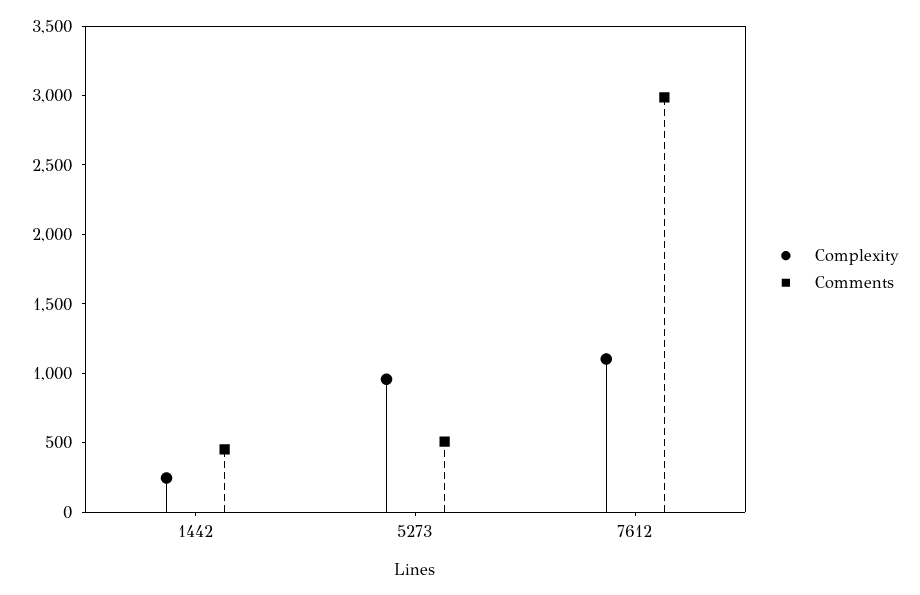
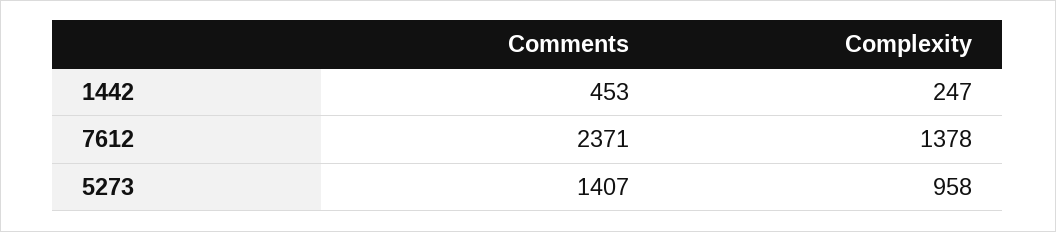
  {
    "Complexity": {
      "1442": 247,
      "5273": 958,
-     "7612": 1100
+     "7612": 1378
    },
    "Comments": {
      "1442": 453,
-     "5273": 500,
+     "5273": 1407,
-     "7612": 3000
+     "7612": 2371
    }
  }

